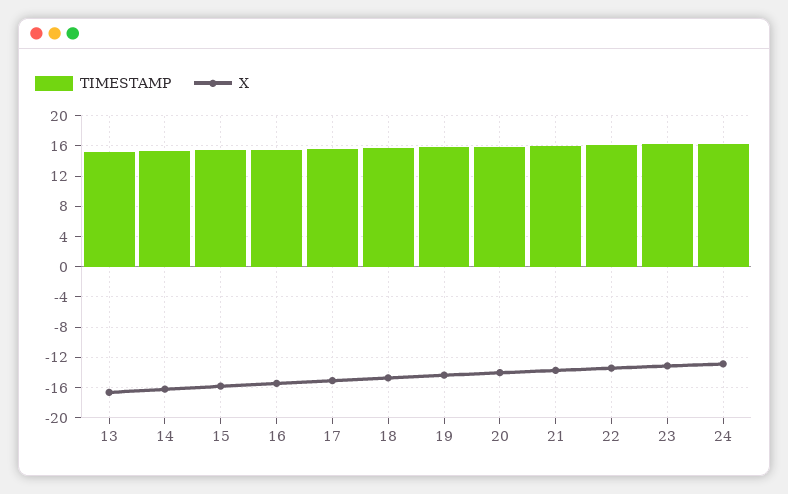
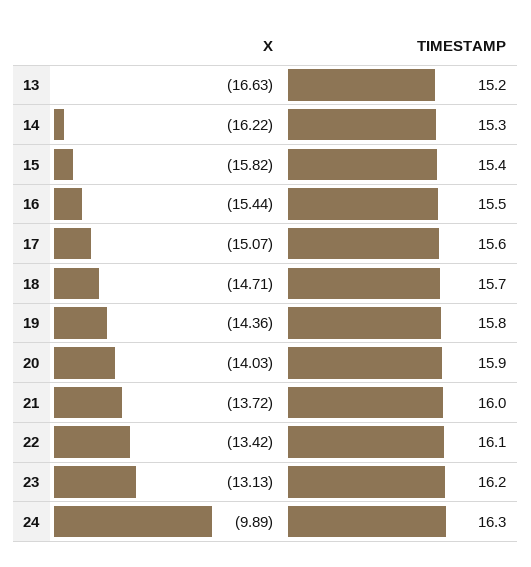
  {
    "TIMESTAMP": {
      "13": 15.2,
      "14": 15.3,
      "15": 15.4,
      "16": 15.5,
      "17": 15.6,
      "18": 15.7,
      "19": 15.8,
      "20": 15.9,
      "21": 16,
      "22": 16.1,
      "23": 16.2,
      "24": 16.3
    },
    "X": {
      "13": -16.63,
      "14": -16.22,
      "15": -15.82,
      "16": -15.44,
      "17": -15.07,
      "18": -14.71,
      "19": -14.36,
      "20": -14.03,
      "21": -13.72,
      "22": -13.42,
      "23": -13.13,
-     "24": -13
+     "24": -9.89
    }
  }

